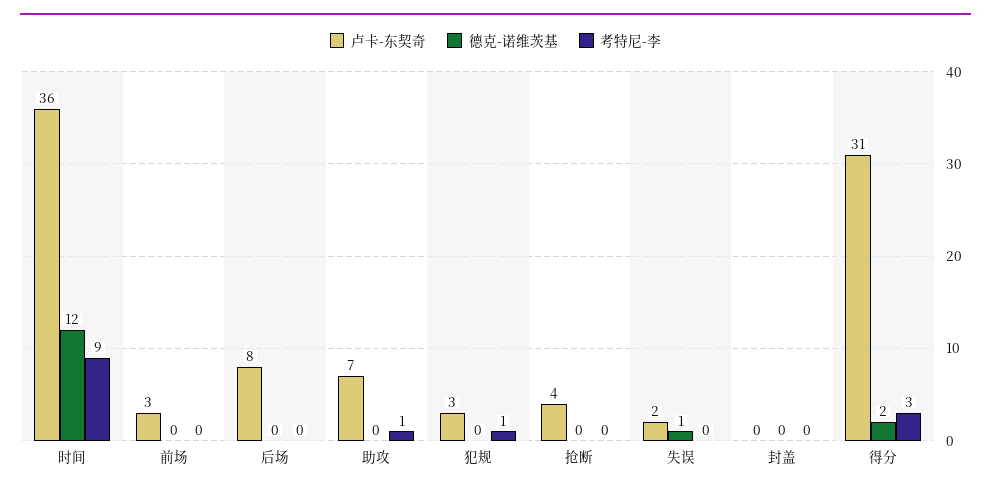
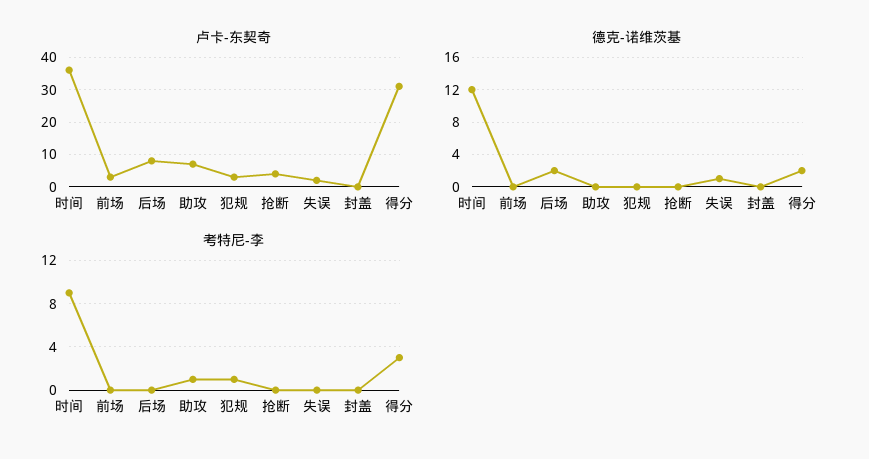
  {
    "卢卡-东契奇": {
      "时间": 36,
      "前场": 3,
      "后场": 8,
      "助攻": 7,
      "犯规": 3,
      "抢断": 4,
      "失误": 2,
      "封盖": 0,
      "得分": 31
    },
    "德克-诺维茨基": {
      "时间": 12,
      "前场": 0,
-     "后场": 0,
+     "后场": 2,
      "助攻": 0,
      "犯规": 0,
      "抢断": 0,
      "失误": 1,
      "封盖": 0,
      "得分": 2
    },
    "考特尼-李": {
      "时间": 9,
      "前场": 0,
      "后场": 0,
      "助攻": 1,
      "犯规": 1,
      "抢断": 0,
      "失误": 0,
      "封盖": 0,
      "得分": 3
    }
  }

